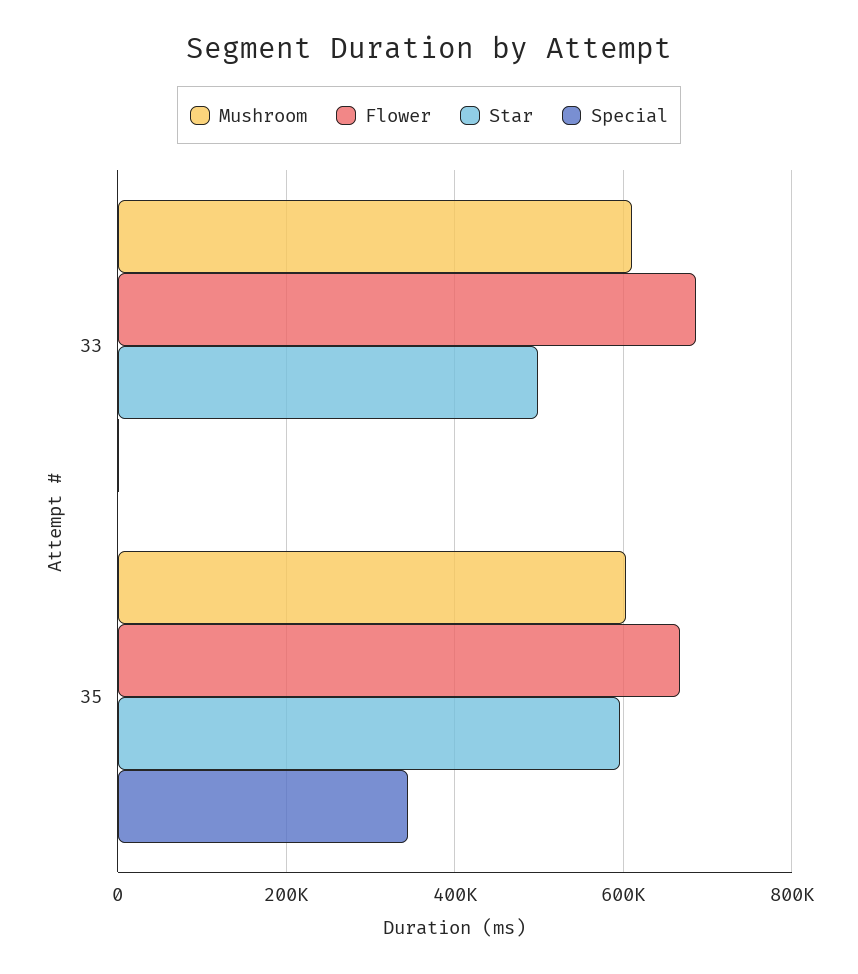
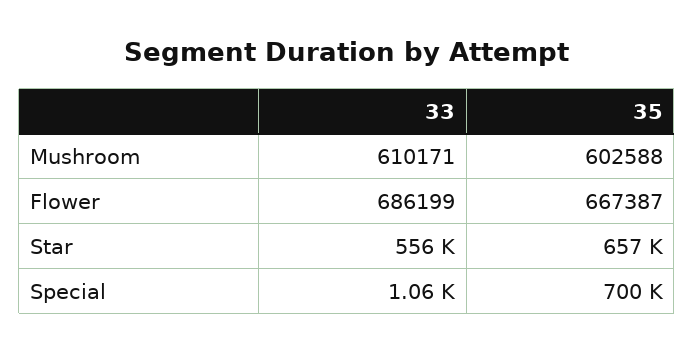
  {
    "Mushroom": {
      "33": 610171,
      "35": 602588
    },
    "Flower": {
      "33": 686199,
      "35": 667387
    },
    "Star": {
-     "33": 500000,
+     "33": 556000,
-     "35": 600000
+     "35": 657000
    },
    "Special": {
      "33": 1060,
-     "35": 340000
+     "35": 700000
    }
  }

